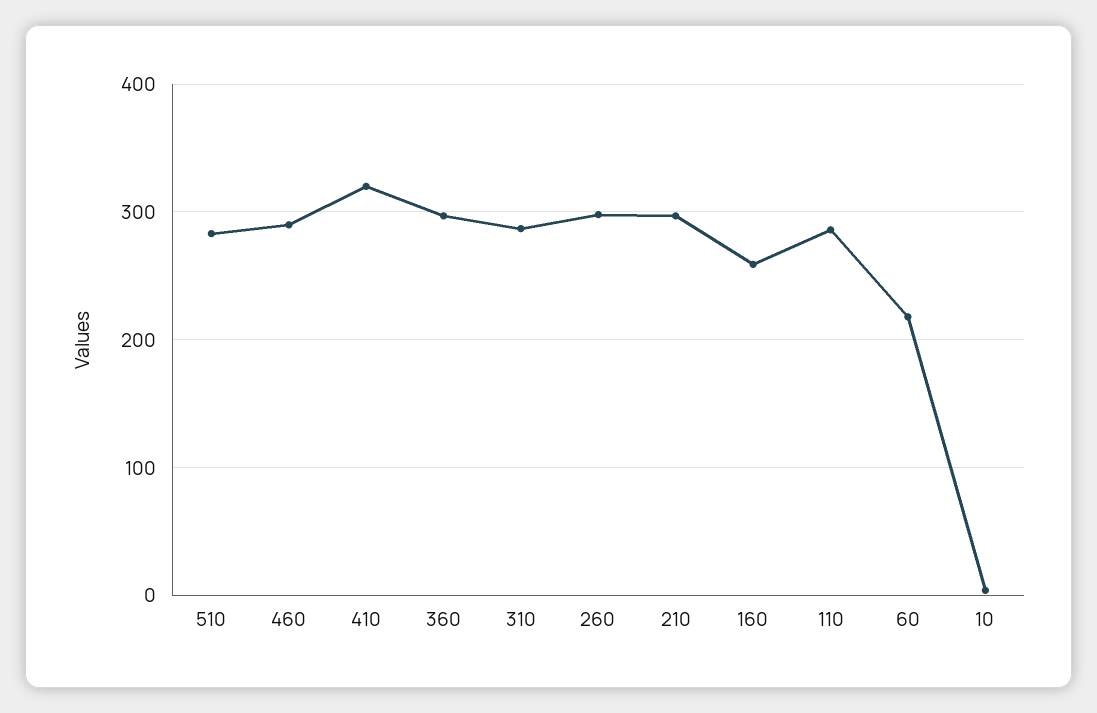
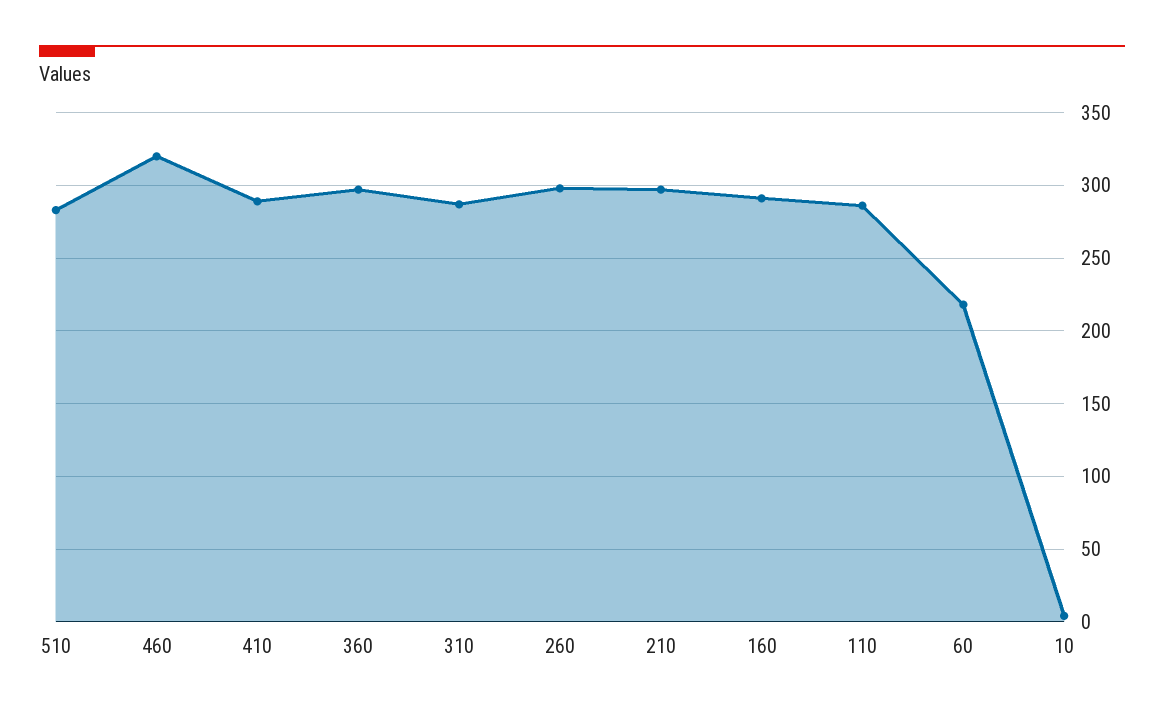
  {
    "510": 285,
-   "460": 290,
+   "460": 320,
-   "410": 320,
+   "410": 290,
    "360": 295,
    "310": 285,
    "260": 300,
    "210": 295,
-   "160": 260,
+   "160": 290,
    "110": 285,
    "60": 220,
    "10": 5
  }

